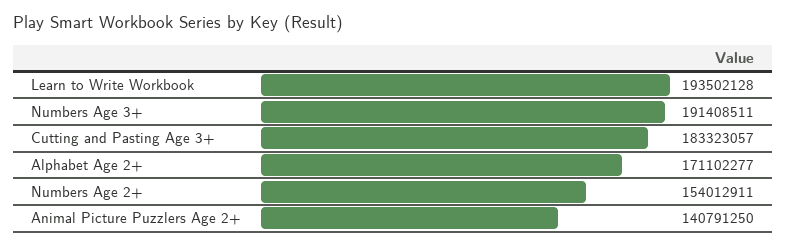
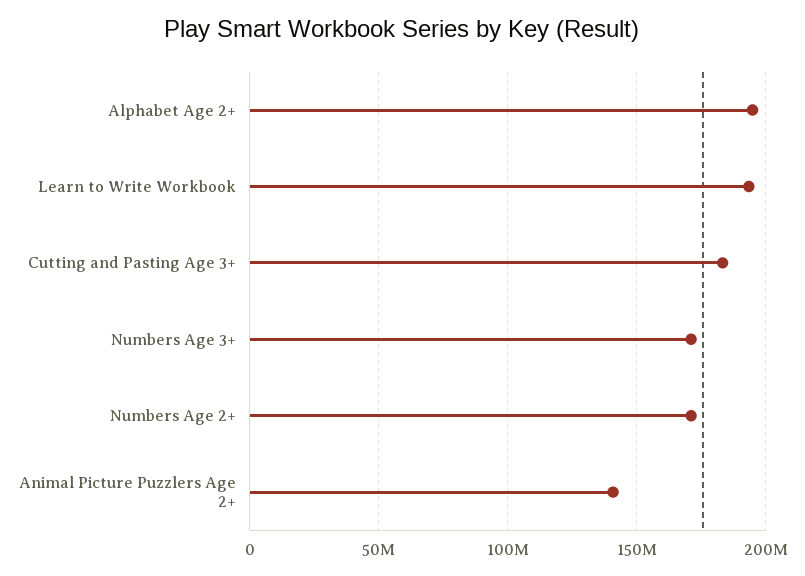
  {
    "Learn to Write Workbook": 193502128,
-   "Numbers Age 3+": 191408511,
+   "Numbers Age 3+": 170000000,
    "Cutting and Pasting Age 3+": 183323057,
-   "Alphabet Age 2+": 171102277,
+   "Alphabet Age 2+": 195000000,
-   "Numbers Age 2+": 154012911,
+   "Numbers Age 2+": 170000000,
    "Animal Picture Puzzlers Age 2+": 140791250
  }

